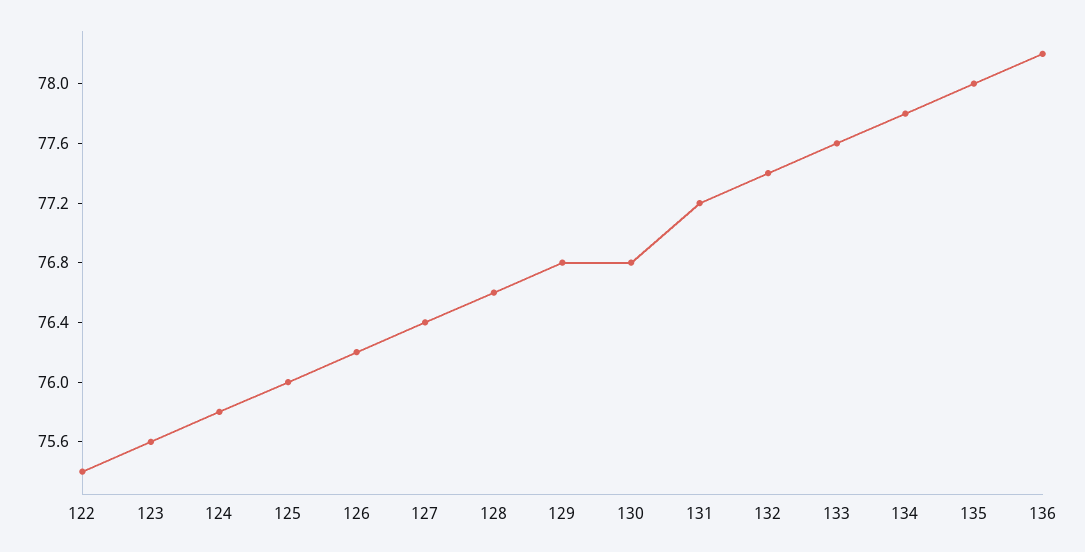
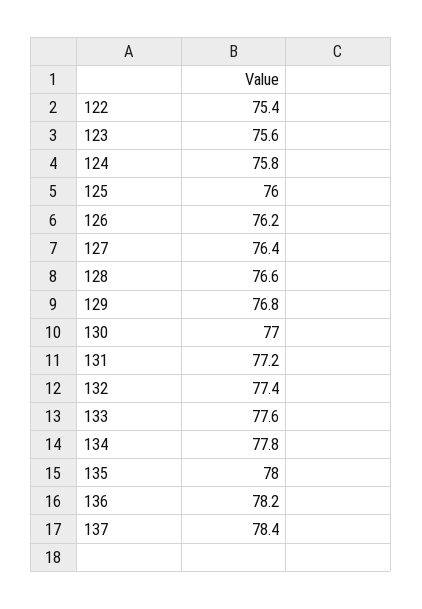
  {
    "122": 75.4,
    "123": 75.6,
    "124": 75.8,
    "125": 76,
    "126": 76.2,
    "127": 76.4,
    "128": 76.6,
    "129": 76.8,
-   "130": 76.8,
+   "130": 77,
    "131": 77.2,
    "132": 77.4,
    "133": 77.6,
    "134": 77.8,
    "135": 78,
-   "136": 78.2
+   "136": 78.2,
+   "137": 78.4
  }

